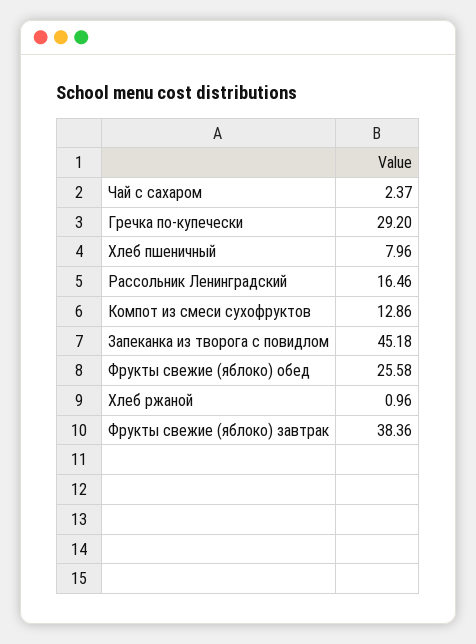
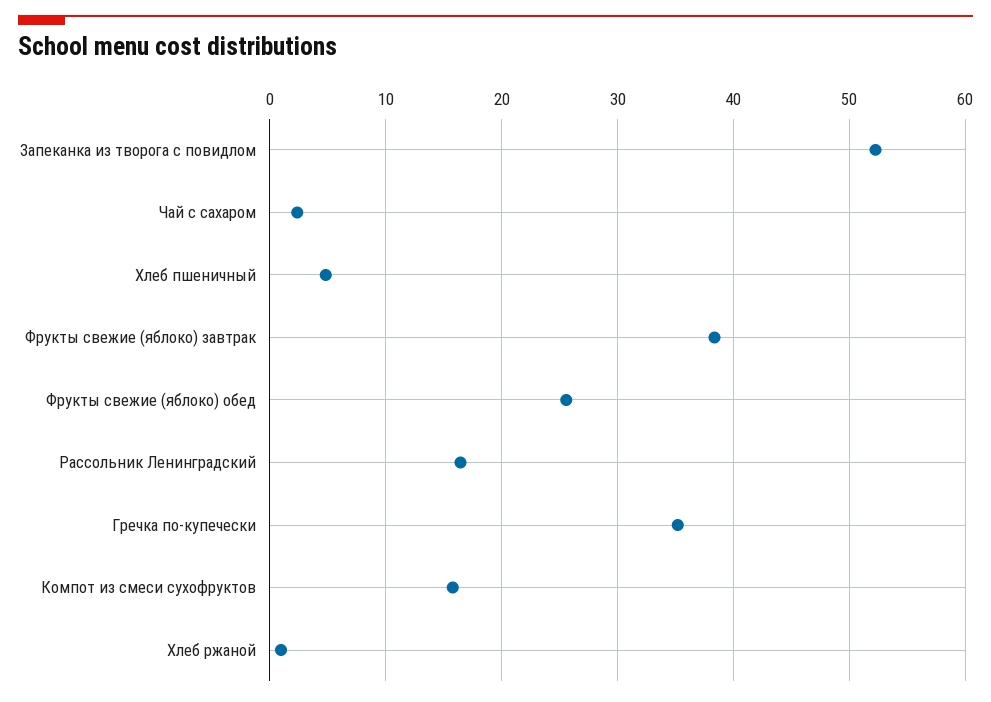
  {
    "Чай с сахаром": 2.37,
-   "Гречка по-купечески": 29.2,
+   "Гречка по-купечески": 35,
-   "Хлеб пшеничный": 7.96,
+   "Хлеб пшеничный": 5,
    "Рассольник Ленинградский": 16.46,
-   "Компот из смеси сухофруктов": 12.86,
+   "Компот из смеси сухофруктов": 16,
-   "Запеканка из творога с повидлом": 45.18,
+   "Запеканка из творога с повидлом": 52,
    "Фрукты свежие (яблоко) обед": 25.58,
    "Хлеб ржаной": 0.96,
    "Фрукты свежие (яблоко) завтрак": 38.36
  }

